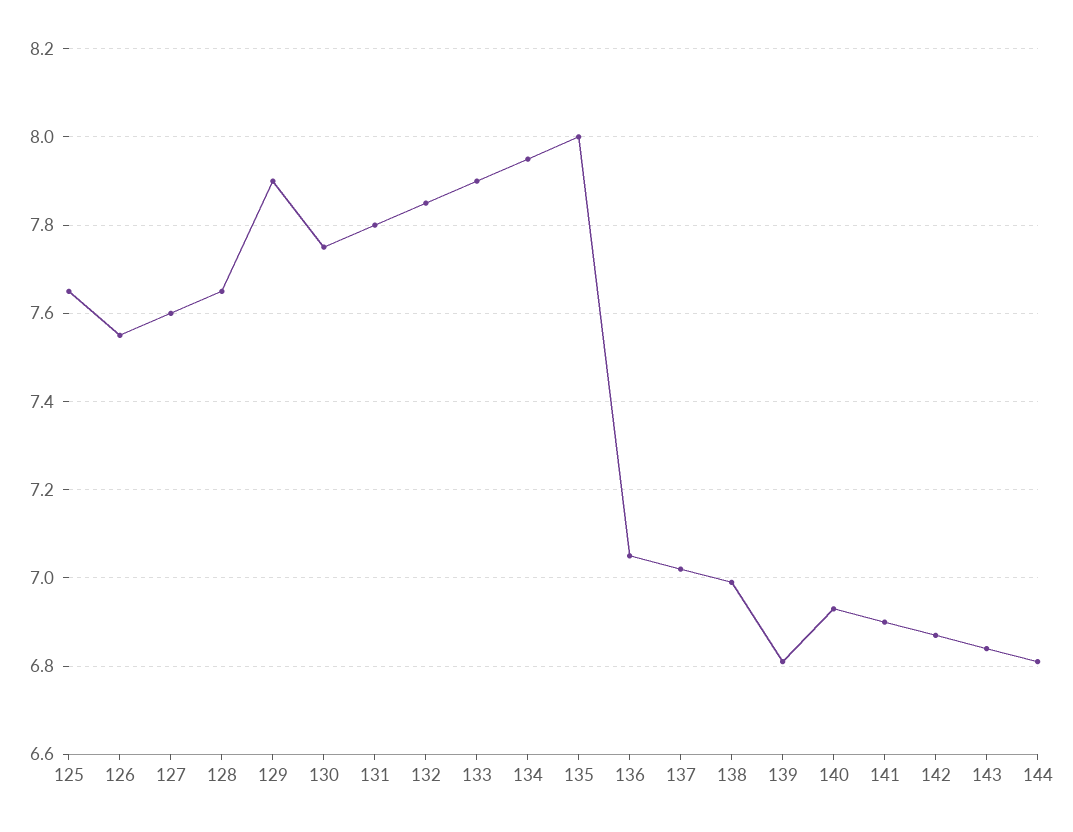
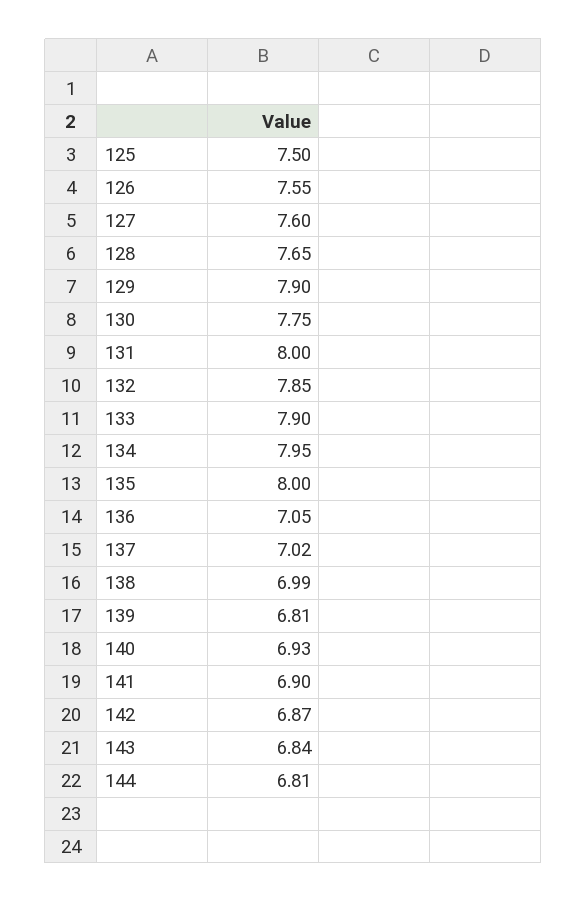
  {
-   "125": 7.65,
+   "125": 7.5,
    "126": 7.55,
    "127": 7.6,
    "128": 7.65,
    "129": 7.9,
    "130": 7.75,
-   "131": 7.8,
+   "131": 8,
    "132": 7.85,
    "133": 7.9,
    "134": 7.95,
    "135": 8,
    "136": 7.05,
    "137": 7.02,
    "138": 6.99,
    "139": 6.81,
    "140": 6.93,
    "141": 6.9,
    "142": 6.87,
    "143": 6.84,
    "144": 6.81
  }

